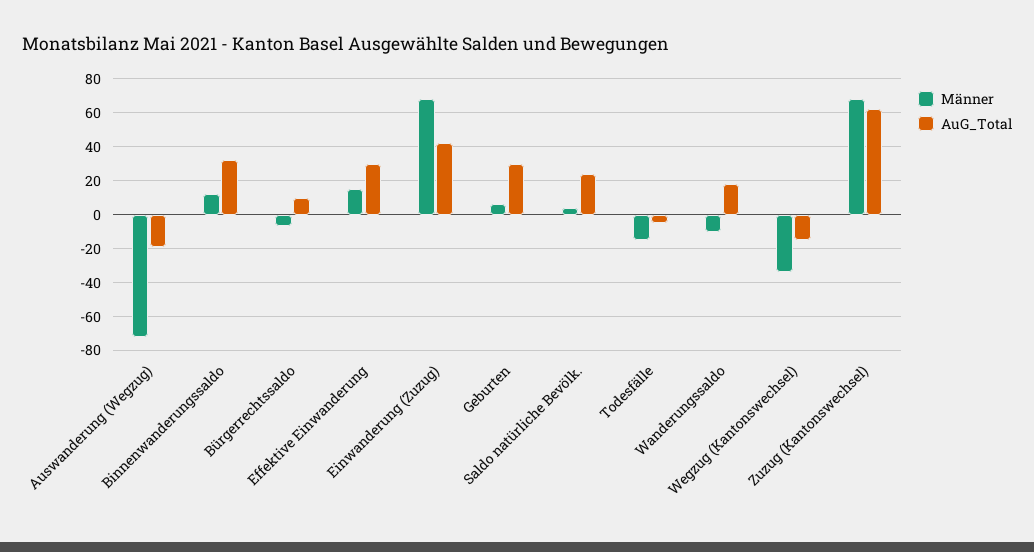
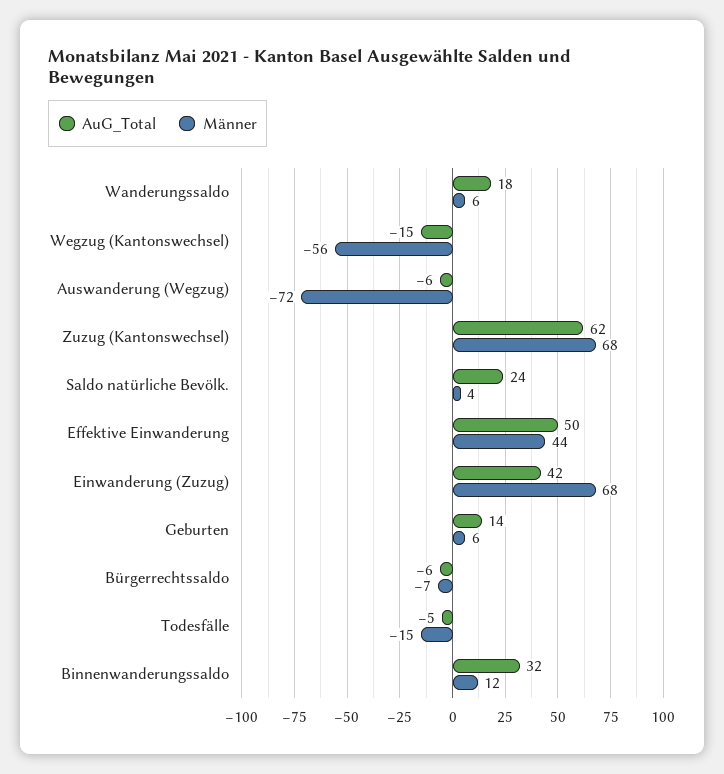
  {
    "Männer": {
      "Auswanderung (Wegzug)": -72,
      "Binnenwanderungssaldo": 12,
      "Bürgerrechtssaldo": -7,
-     "Effektive Einwanderung": 15,
+     "Effektive Einwanderung": 44,
      "Einwanderung (Zuzug)": 68,
      "Geburten": 6,
      "Saldo natürliche Bevölk.": 4,
      "Todesfälle": -15,
-     "Wanderungssaldo": -10,
+     "Wanderungssaldo": 6,
-     "Wegzug (Kantonswechsel)": -35,
+     "Wegzug (Kantonswechsel)": -56,
      "Zuzug (Kantonswechsel)": 68
    },
    "AuG_Total": {
-     "Auswanderung (Wegzug)": -20,
+     "Auswanderung (Wegzug)": -6,
      "Binnenwanderungssaldo": 32,
-     "Bürgerrechtssaldo": 10,
+     "Bürgerrechtssaldo": -6,
-     "Effektive Einwanderung": 30,
+     "Effektive Einwanderung": 50,
      "Einwanderung (Zuzug)": 42,
-     "Geburten": 30,
+     "Geburten": 14,
      "Saldo natürliche Bevölk.": 24,
      "Todesfälle": -5,
      "Wanderungssaldo": 18,
      "Wegzug (Kantonswechsel)": -15,
      "Zuzug (Kantonswechsel)": 62
    }
  }

